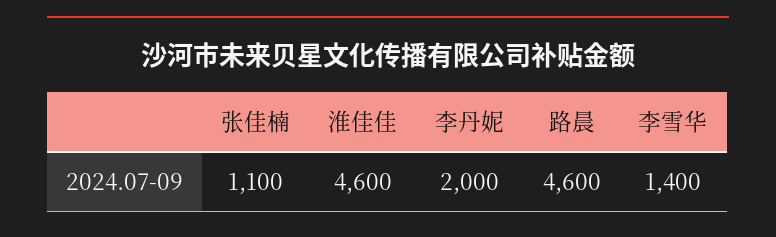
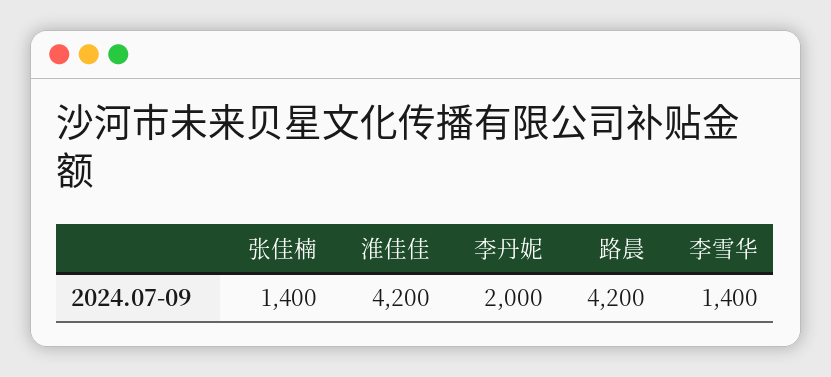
  {
-   "张佳楠": 1100,
+   "张佳楠": 1400,
-   "淮佳佳": 4600,
+   "淮佳佳": 4200,
    "李丹妮": 2000,
-   "路晨": 4600,
+   "路晨": 4200,
    "李雪华": 1400
  }

